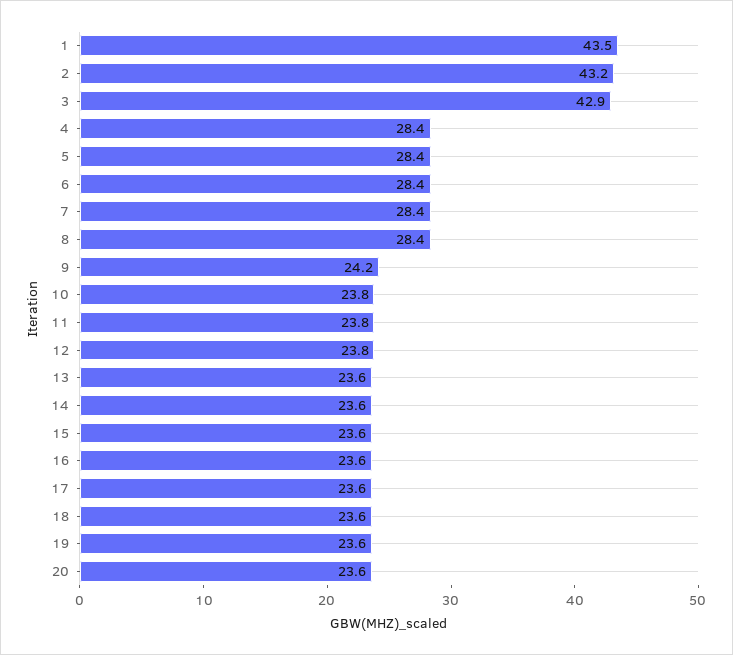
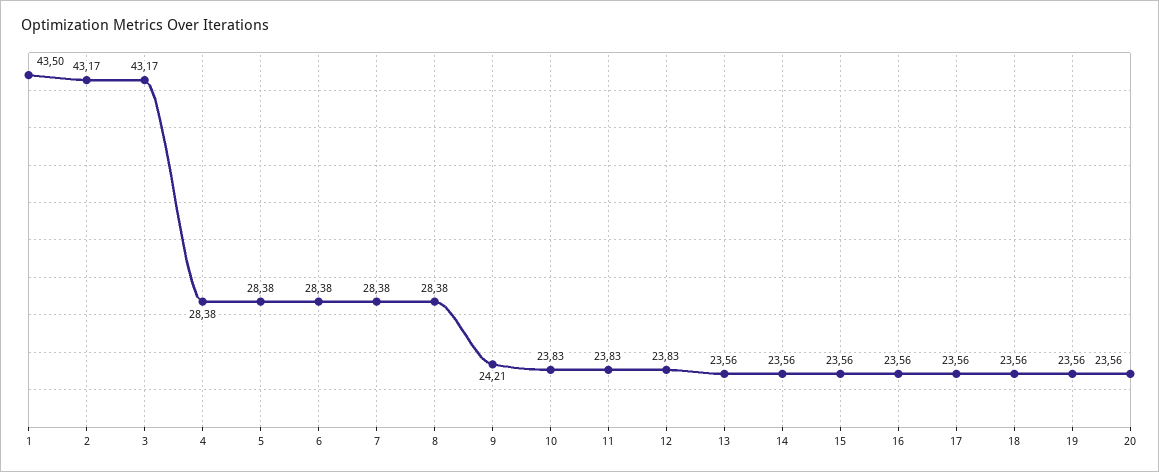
  {
    "1": 43.5,
    "2": 43.17,
-   "3": 42.9,
+   "3": 43.17,
    "4": 28.38,
    "5": 28.38,
    "6": 28.38,
    "7": 28.38,
    "8": 28.38,
    "9": 24.21,
    "10": 23.83,
    "11": 23.83,
    "12": 23.83,
    "13": 23.56,
    "14": 23.56,
    "15": 23.56,
    "16": 23.56,
    "17": 23.56,
    "18": 23.56,
    "19": 23.56,
    "20": 23.56
  }

